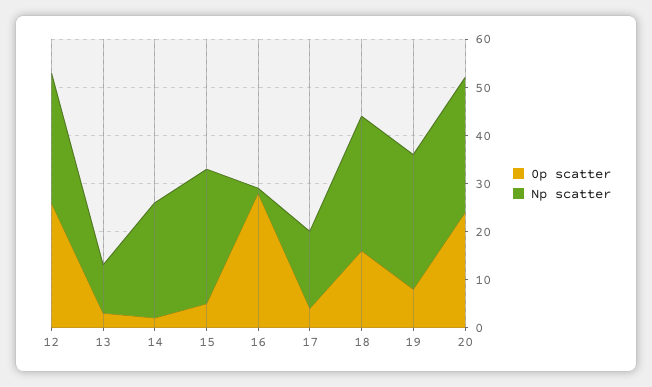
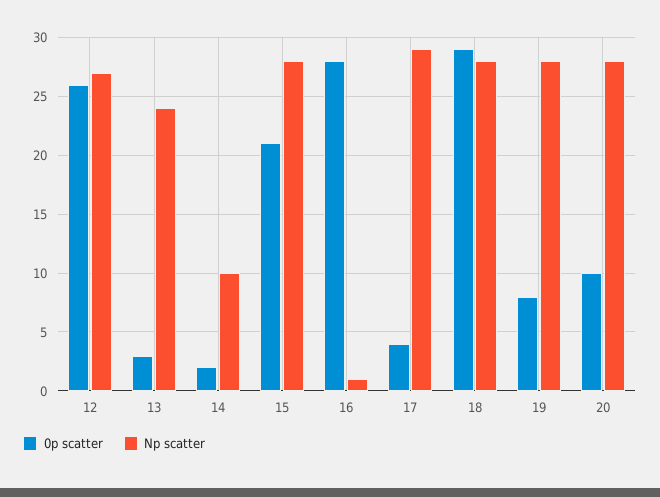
  {
    "0p scatter": {
      "12": 26,
      "13": 3,
      "14": 2,
-     "15": 5,
+     "15": 21,
      "16": 28,
      "17": 4,
-     "18": 15,
+     "18": 29,
      "19": 8,
-     "20": 25
+     "20": 10
    },
    "Np scatter": {
      "12": 27,
-     "13": 10,
+     "13": 24,
-     "14": 25,
+     "14": 10,
      "15": 28,
      "16": 1,
-     "17": 15,
+     "17": 29,
      "18": 28,
      "19": 28,
      "20": 28
    }
  }

